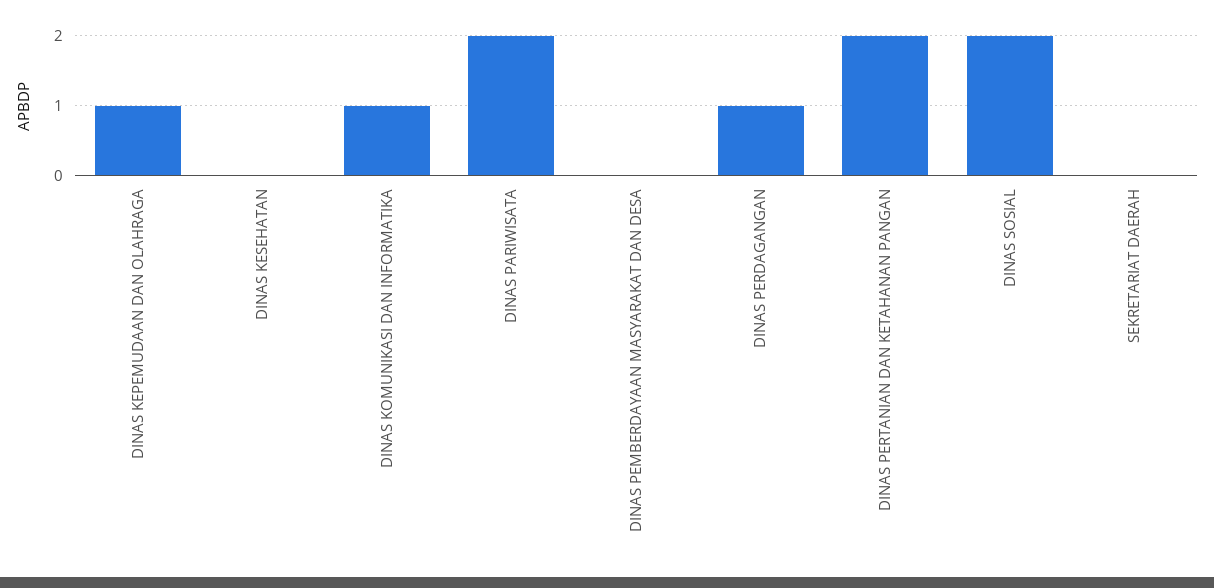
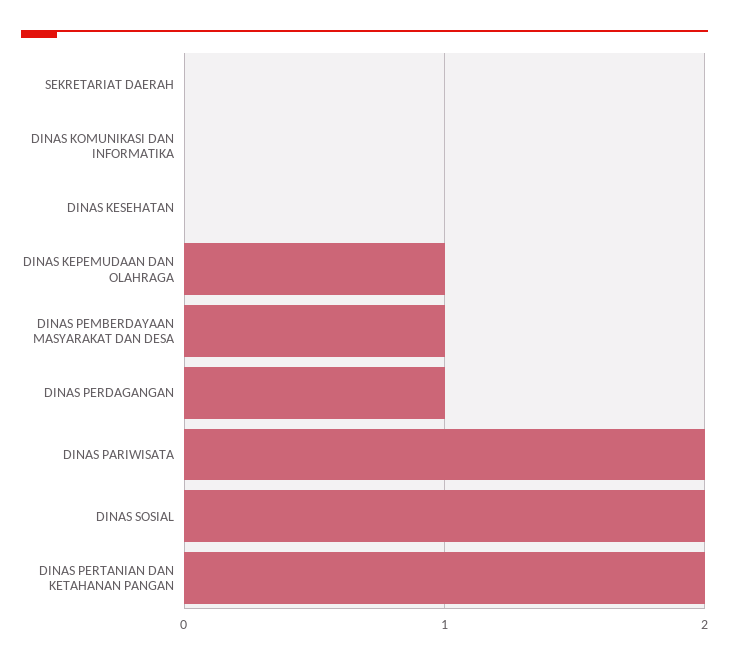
  {
    "DINAS KEPEMUDAAN DAN OLAHRAGA": 1,
    "DINAS KESEHATAN": 0,
-   "DINAS KOMUNIKASI DAN INFORMATIKA": 1,
+   "DINAS KOMUNIKASI DAN INFORMATIKA": 0,
    "DINAS PARIWISATA": 2,
-   "DINAS PEMBERDAYAAN MASYARAKAT DAN DESA": 0,
+   "DINAS PEMBERDAYAAN MASYARAKAT DAN DESA": 1,
    "DINAS PERDAGANGAN": 1,
    "DINAS PERTANIAN DAN KETAHANAN PANGAN": 2,
    "DINAS SOSIAL": 2,
    "SEKRETARIAT DAERAH": 0
  }

